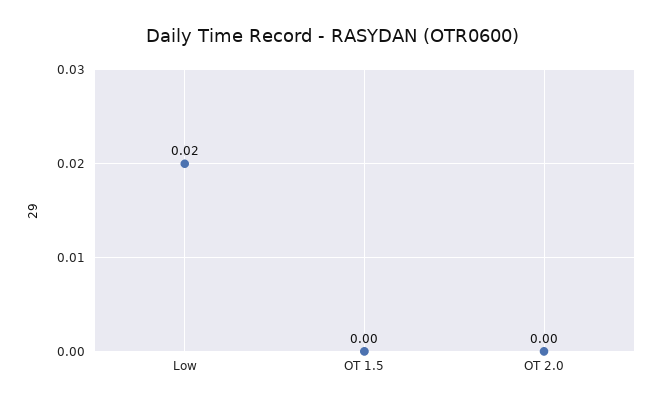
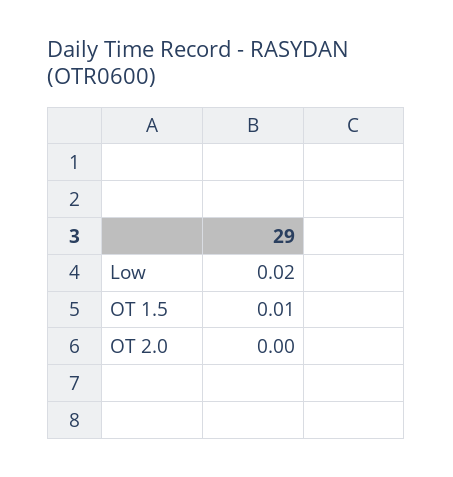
  {
    "Low": 0.02,
-   "OT 1.5": 0,
+   "OT 1.5": 0.01,
    "OT 2.0": 0
  }

